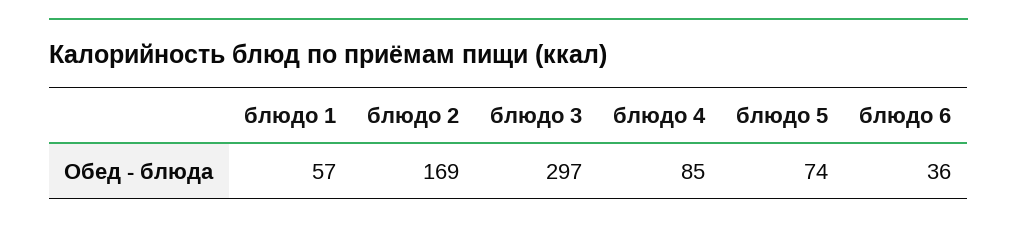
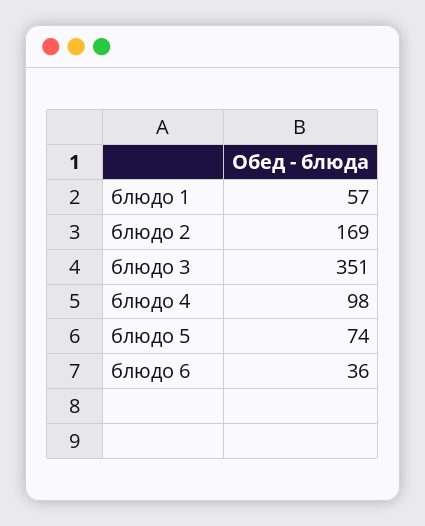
  {
    "блюдо 1": 57,
    "блюдо 2": 169,
-   "блюдо 3": 297,
+   "блюдо 3": 351,
-   "блюдо 4": 85,
+   "блюдо 4": 98,
    "блюдо 5": 74,
    "блюдо 6": 36
  }

